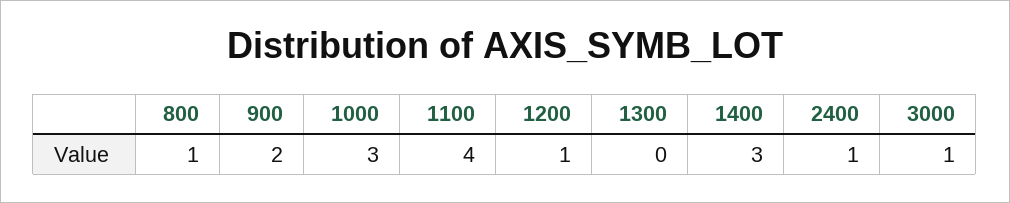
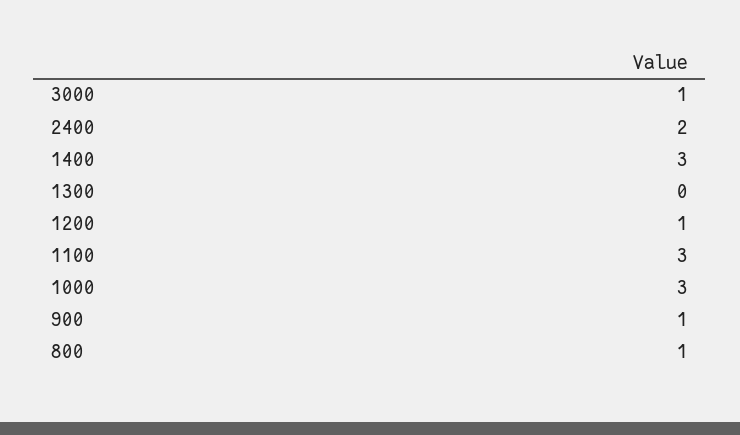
  {
    "800": 1,
-   "900": 2,
+   "900": 1,
    "1000": 3,
-   "1100": 4,
+   "1100": 3,
    "1200": 1,
    "1300": 0,
    "1400": 3,
-   "2400": 1,
+   "2400": 2,
    "3000": 1
  }

